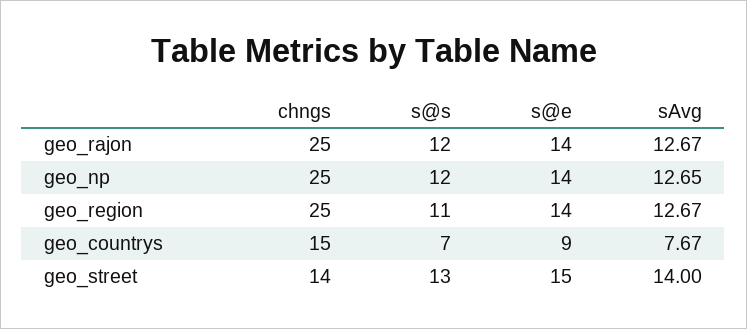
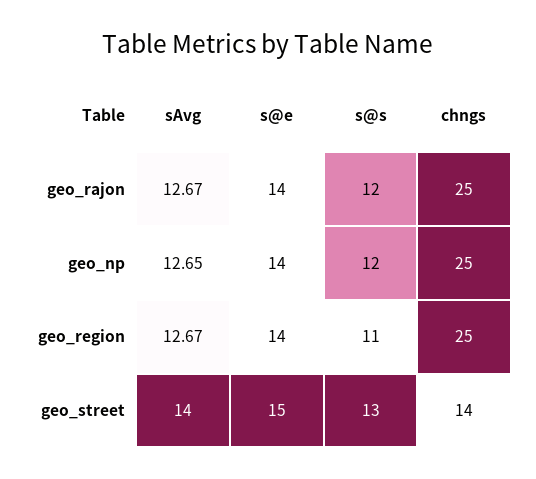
  {
    "chngs": {
      "geo_rajon": 25,
      "geo_np": 25,
      "geo_region": 25,
-     "geo_countrys": 15,
      "geo_street": 14
    },
    "s@s": {
      "geo_rajon": 12,
      "geo_np": 12,
      "geo_region": 11,
-     "geo_countrys": 7,
      "geo_street": 13
    },
    "s@e": {
      "geo_rajon": 14,
      "geo_np": 14,
      "geo_region": 14,
-     "geo_countrys": 9,
      "geo_street": 15
    },
    "sAvg": {
      "geo_rajon": 12.67,
      "geo_np": 12.65,
      "geo_region": 12.67,
-     "geo_countrys": 7.67,
      "geo_street": 14
    }
  }

